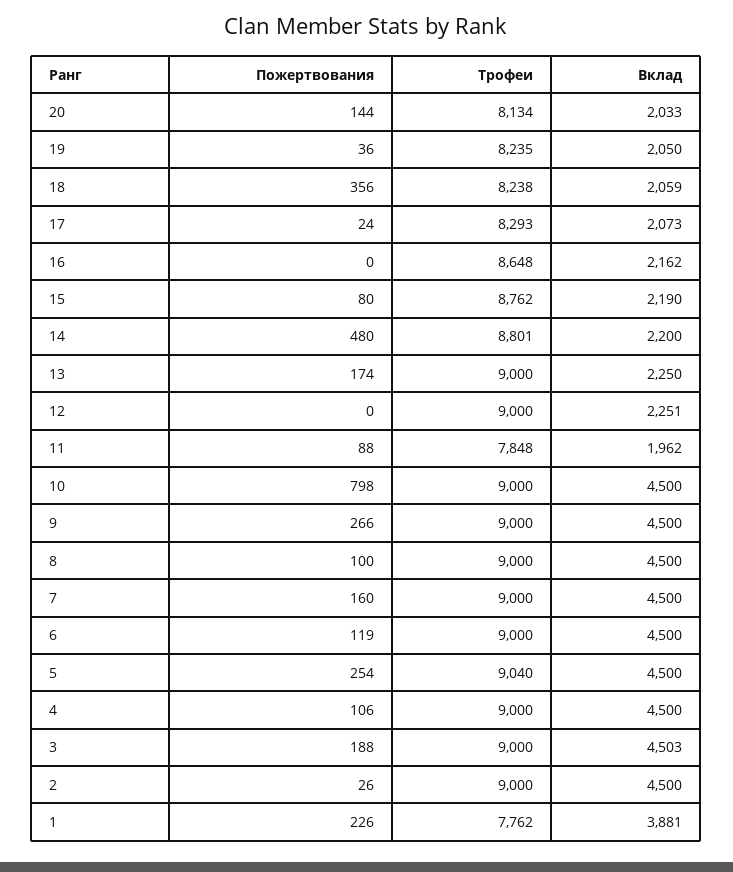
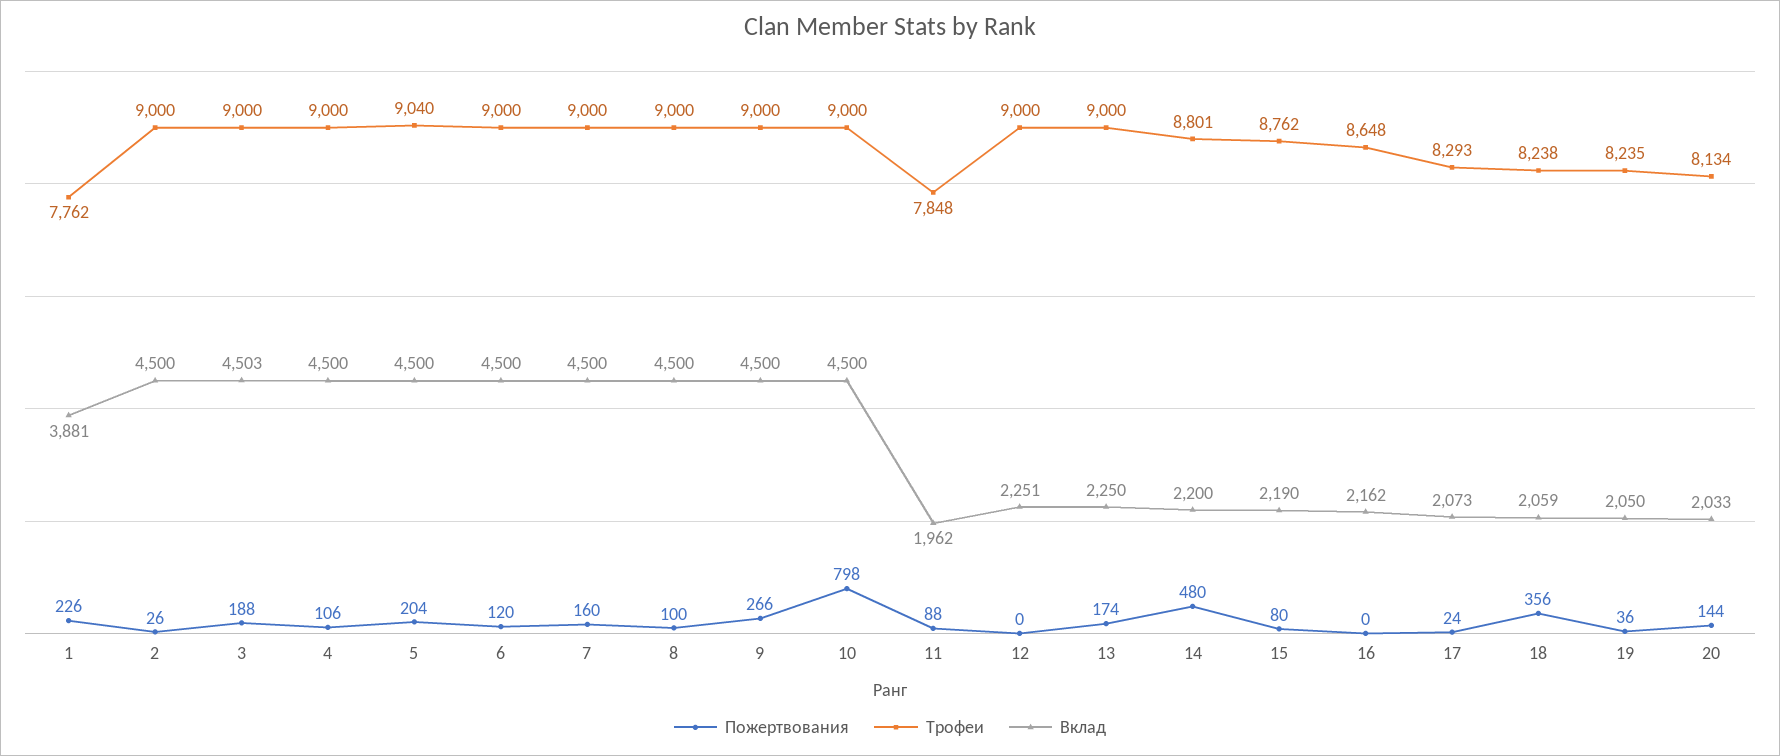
  {
    "Пожертвования": {
      "20": 144,
      "19": 36,
      "18": 356,
      "17": 24,
      "16": 0,
      "15": 80,
      "14": 480,
      "13": 174,
      "12": 0,
      "11": 88,
      "10": 798,
      "9": 266,
      "8": 100,
      "7": 160,
-     "6": 119,
+     "6": 120,
-     "5": 254,
+     "5": 204,
      "4": 106,
      "3": 188,
      "2": 26,
      "1": 226
    },
    "Трофеи": {
      "20": 8134,
      "19": 8235,
      "18": 8238,
      "17": 8293,
      "16": 8648,
      "15": 8762,
      "14": 8801,
      "13": 9000,
      "12": 9000,
      "11": 7848,
      "10": 9000,
      "9": 9000,
      "8": 9000,
      "7": 9000,
      "6": 9000,
      "5": 9040,
      "4": 9000,
      "3": 9000,
      "2": 9000,
      "1": 7762
    },
    "Вклад": {
      "20": 2033,
      "19": 2050,
      "18": 2059,
      "17": 2073,
      "16": 2162,
      "15": 2190,
      "14": 2200,
      "13": 2250,
      "12": 2251,
      "11": 1962,
      "10": 4500,
      "9": 4500,
      "8": 4500,
      "7": 4500,
      "6": 4500,
      "5": 4500,
      "4": 4500,
      "3": 4503,
      "2": 4500,
      "1": 3881
    }
  }

